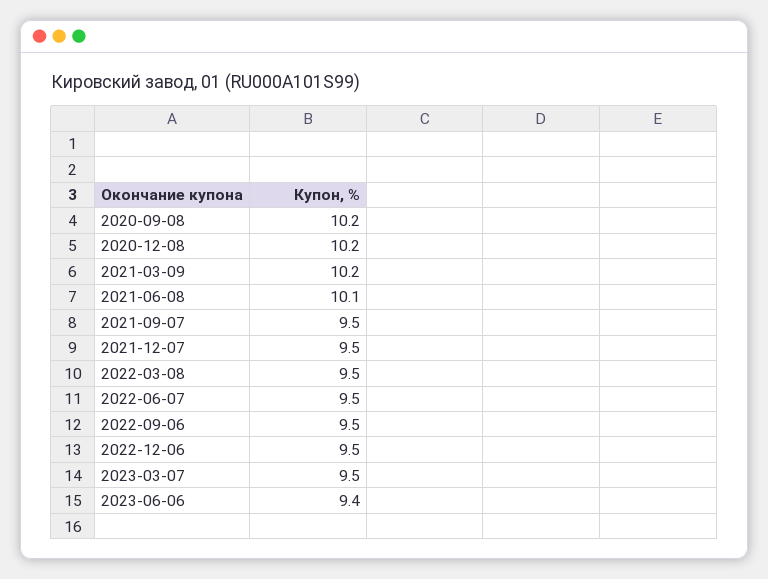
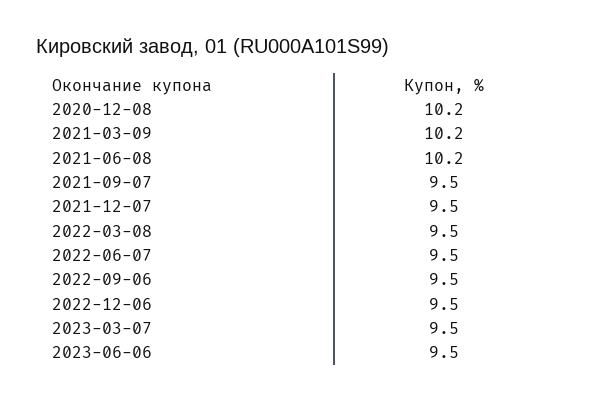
  {
-   "2020-09-08": 10.2,
    "2020-12-08": 10.2,
    "2021-03-09": 10.2,
-   "2021-06-08": 10.1,
+   "2021-06-08": 10.2,
    "2021-09-07": 9.5,
    "2021-12-07": 9.5,
    "2022-03-08": 9.5,
    "2022-06-07": 9.5,
    "2022-09-06": 9.5,
    "2022-12-06": 9.5,
    "2023-03-07": 9.5,
-   "2023-06-06": 9.4
+   "2023-06-06": 9.5
  }

